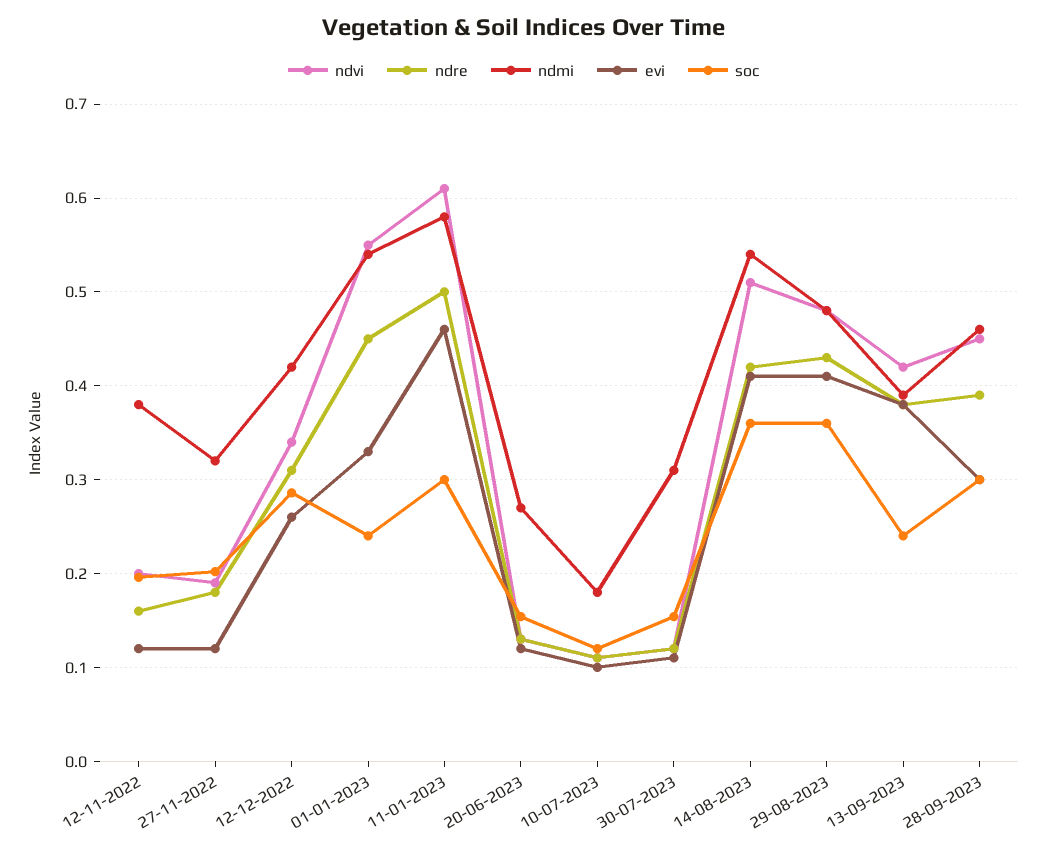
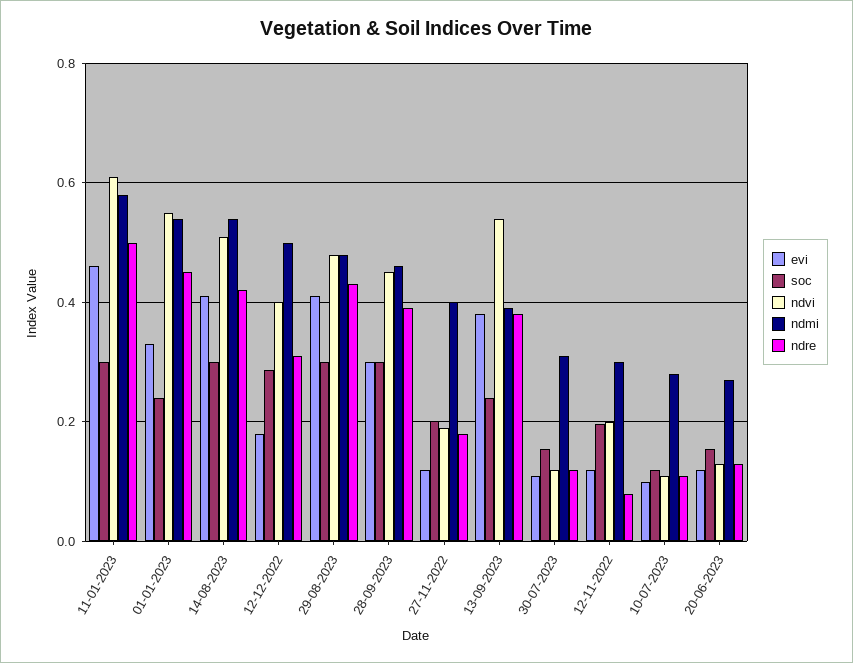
  {
    "ndvi": {
      "12-11-2022": 0.2,
      "27-11-2022": 0.19,
-     "12-12-2022": 0.34,
+     "12-12-2022": 0.4,
      "01-01-2023": 0.55,
      "11-01-2023": 0.61,
      "20-06-2023": 0.13,
      "10-07-2023": 0.11,
      "30-07-2023": 0.12,
      "14-08-2023": 0.51,
      "29-08-2023": 0.48,
-     "13-09-2023": 0.42,
+     "13-09-2023": 0.54,
      "28-09-2023": 0.45
    },
    "ndre": {
-     "12-11-2022": 0.16,
+     "12-11-2022": 0.08,
      "27-11-2022": 0.18,
      "12-12-2022": 0.31,
      "01-01-2023": 0.45,
      "11-01-2023": 0.5,
      "20-06-2023": 0.13,
      "10-07-2023": 0.11,
      "30-07-2023": 0.12,
      "14-08-2023": 0.42,
      "29-08-2023": 0.43,
      "13-09-2023": 0.38,
      "28-09-2023": 0.39
    },
    "ndmi": {
-     "12-11-2022": 0.38,
+     "12-11-2022": 0.3,
-     "27-11-2022": 0.32,
+     "27-11-2022": 0.4,
-     "12-12-2022": 0.42,
+     "12-12-2022": 0.5,
      "01-01-2023": 0.54,
      "11-01-2023": 0.58,
      "20-06-2023": 0.27,
-     "10-07-2023": 0.18,
+     "10-07-2023": 0.28,
      "30-07-2023": 0.31,
      "14-08-2023": 0.54,
      "29-08-2023": 0.48,
      "13-09-2023": 0.39,
      "28-09-2023": 0.46
    },
    "evi": {
      "12-11-2022": 0.12,
      "27-11-2022": 0.12,
-     "12-12-2022": 0.26,
+     "12-12-2022": 0.18,
      "01-01-2023": 0.33,
      "11-01-2023": 0.46,
      "20-06-2023": 0.12,
      "10-07-2023": 0.1,
      "30-07-2023": 0.11,
      "14-08-2023": 0.41,
      "29-08-2023": 0.41,
      "13-09-2023": 0.38,
      "28-09-2023": 0.3
    },
    "soc": {
      "12-11-2022": 0.2,
      "27-11-2022": 0.2,
      "12-12-2022": 0.29,
      "01-01-2023": 0.24,
      "11-01-2023": 0.3,
      "20-06-2023": 0.15,
      "10-07-2023": 0.12,
      "30-07-2023": 0.15,
-     "14-08-2023": 0.36,
+     "14-08-2023": 0.3,
-     "29-08-2023": 0.36,
+     "29-08-2023": 0.3,
      "13-09-2023": 0.24,
      "28-09-2023": 0.3
    }
  }

